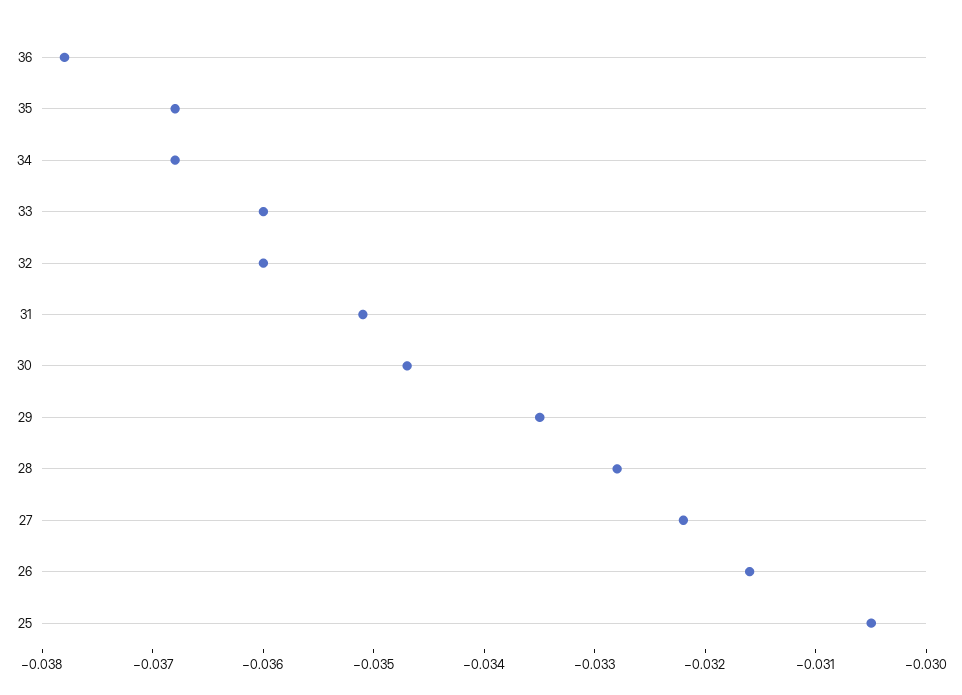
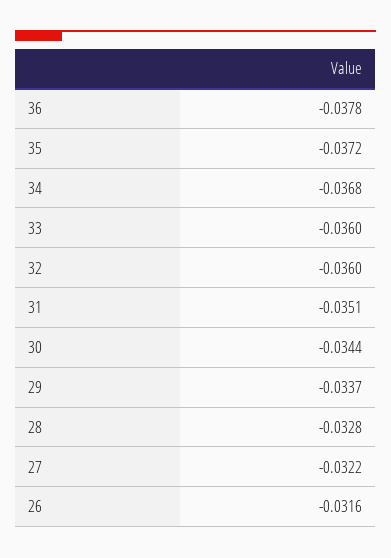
  {
    "36": -0.0378,
-   "35": -0.0368,
+   "35": -0.0372,
    "34": -0.0368,
    "33": -0.036,
    "32": -0.036,
    "31": -0.0351,
-   "30": -0.0347,
+   "30": -0.0344,
-   "29": -0.0335,
+   "29": -0.0337,
    "28": -0.0328,
    "27": -0.0322,
-   "26": -0.0316,
+   "26": -0.0316
-   "25": -0.0305
  }

